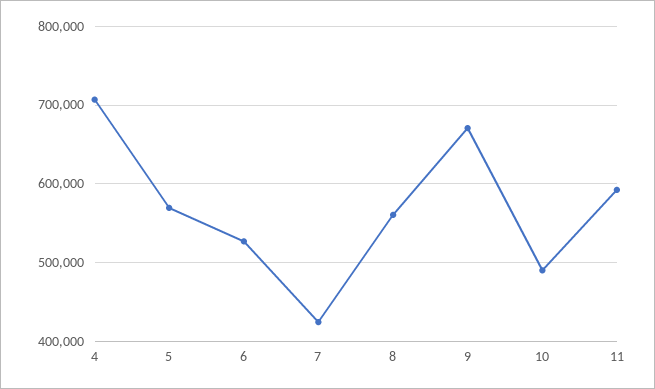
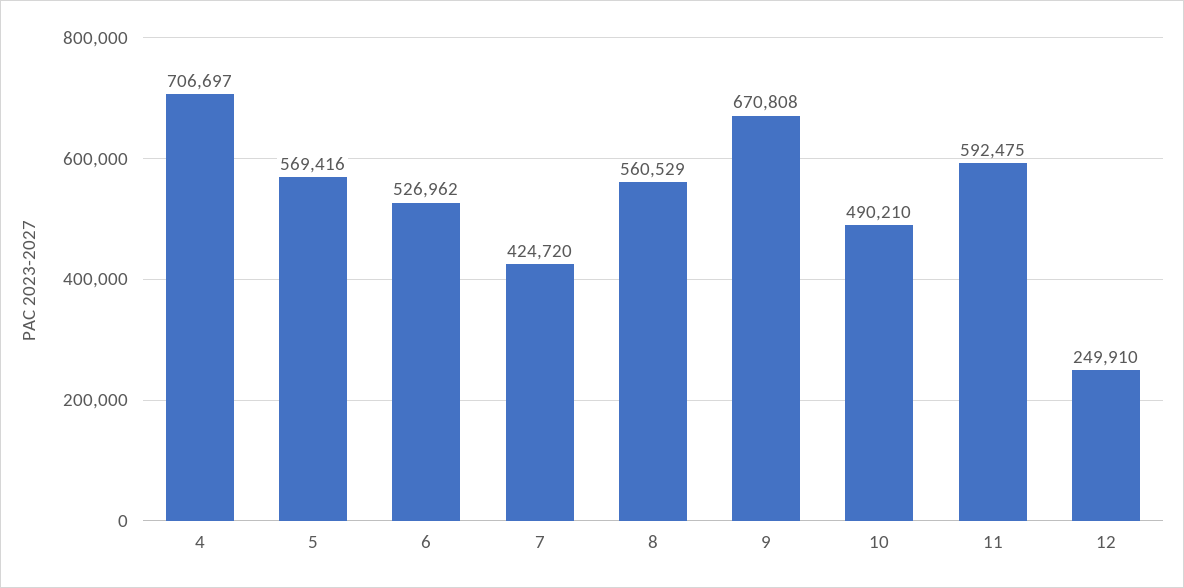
  {
    "4": 706697,
    "5": 569416,
    "6": 526962,
    "7": 424720,
    "8": 560529,
    "9": 670808,
    "10": 490210,
-   "11": 592475
+   "11": 592475,
+   "12": 249910
  }

